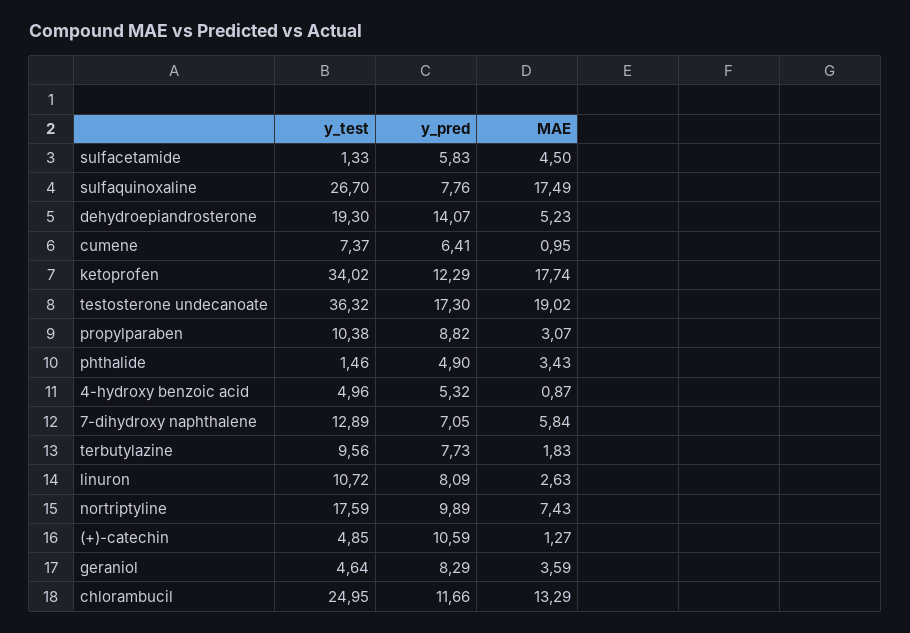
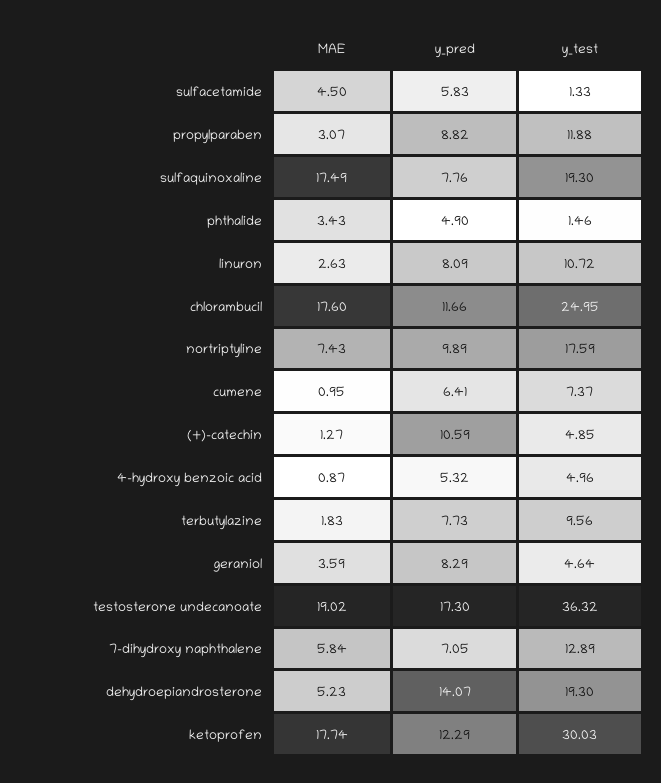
  {
    "y_test": {
      "sulfacetamide": 1.33,
-     "sulfaquinoxaline": 26.7,
+     "sulfaquinoxaline": 19.3,
      "dehydroepiandrosterone": 19.3,
      "cumene": 7.37,
-     "ketoprofen": 34.02,
+     "ketoprofen": 30.03,
      "testosterone undecanoate": 36.32,
-     "propylparaben": 10.38,
+     "propylparaben": 11.88,
      "phthalide": 1.46,
      "4-hydroxy benzoic acid": 4.96,
      "7-dihydroxy naphthalene": 12.89,
      "terbutylazine": 9.56,
      "linuron": 10.72,
      "nortriptyline": 17.59,
      "(+)-catechin": 4.85,
      "geraniol": 4.64,
      "chlorambucil": 24.95
    },
    "y_pred": {
      "sulfacetamide": 5.83,
      "sulfaquinoxaline": 7.76,
      "dehydroepiandrosterone": 14.07,
      "cumene": 6.41,
      "ketoprofen": 12.29,
      "testosterone undecanoate": 17.3,
      "propylparaben": 8.82,
      "phthalide": 4.9,
      "4-hydroxy benzoic acid": 5.32,
      "7-dihydroxy naphthalene": 7.05,
      "terbutylazine": 7.73,
      "linuron": 8.09,
      "nortriptyline": 9.89,
      "(+)-catechin": 10.59,
      "geraniol": 8.29,
      "chlorambucil": 11.66
    },
    "MAE": {
      "sulfacetamide": 4.5,
      "sulfaquinoxaline": 17.49,
      "dehydroepiandrosterone": 5.23,
      "cumene": 0.95,
      "ketoprofen": 17.74,
      "testosterone undecanoate": 19.02,
      "propylparaben": 3.07,
      "phthalide": 3.43,
      "4-hydroxy benzoic acid": 0.87,
      "7-dihydroxy naphthalene": 5.84,
      "terbutylazine": 1.83,
      "linuron": 2.63,
      "nortriptyline": 7.43,
      "(+)-catechin": 1.27,
      "geraniol": 3.59,
-     "chlorambucil": 13.29
+     "chlorambucil": 17.6
    }
  }

